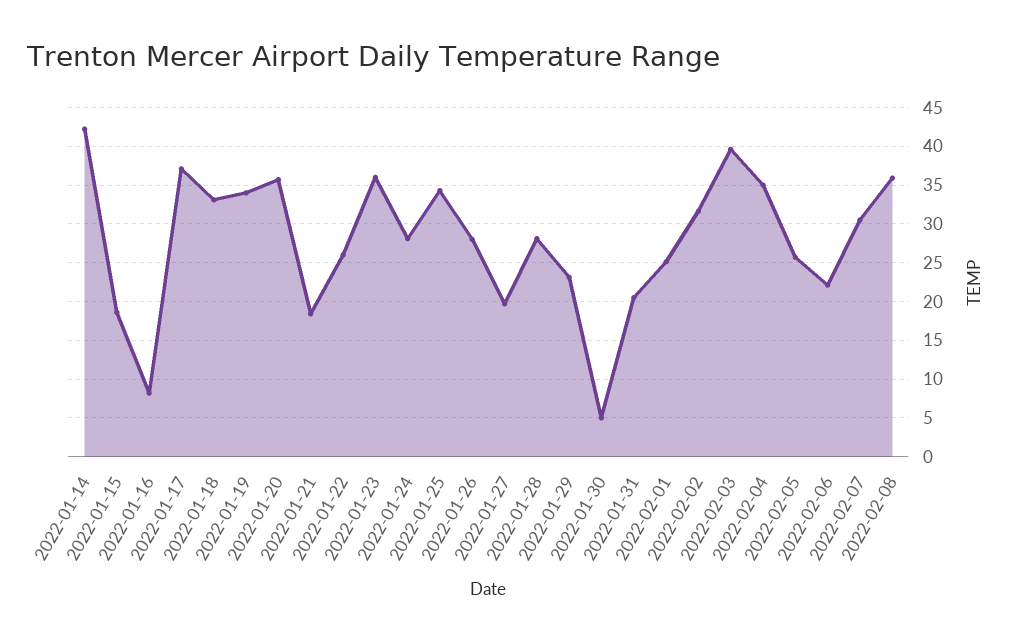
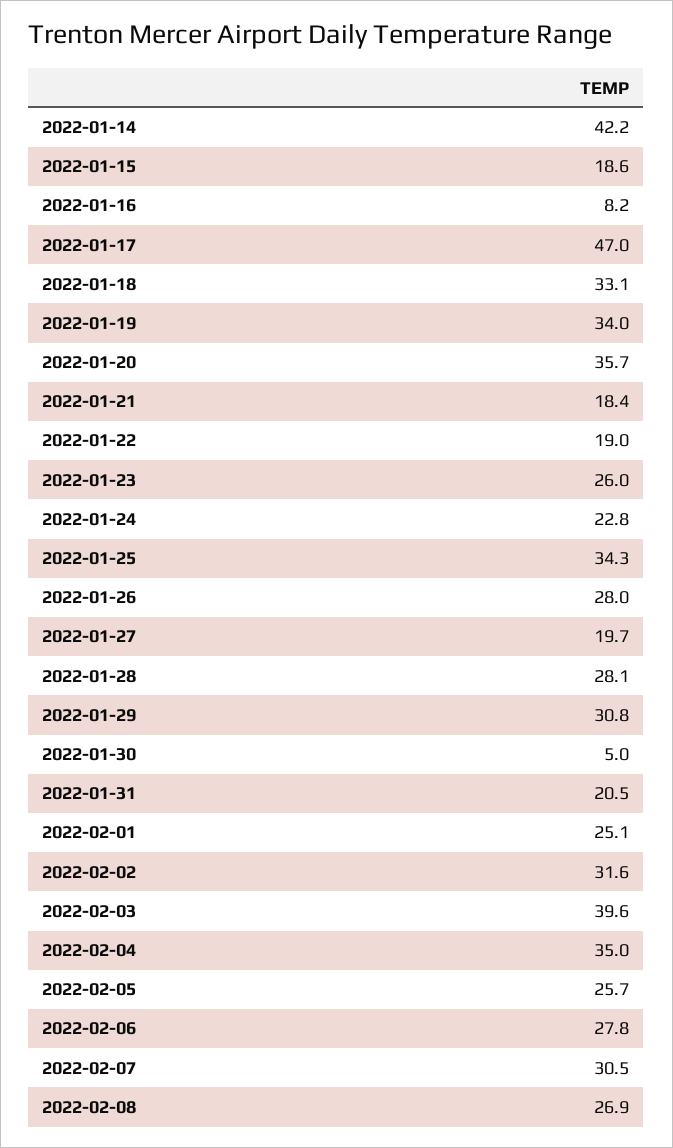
  {
    "2022-01-14": 42.2,
    "2022-01-15": 18.6,
    "2022-01-16": 8.2,
-   "2022-01-17": 37,
+   "2022-01-17": 47,
    "2022-01-18": 33.1,
    "2022-01-19": 34,
    "2022-01-20": 35.7,
    "2022-01-21": 18.4,
-   "2022-01-22": 26,
+   "2022-01-22": 19,
-   "2022-01-23": 36,
+   "2022-01-23": 26,
-   "2022-01-24": 28,
+   "2022-01-24": 22.8,
    "2022-01-25": 34.3,
    "2022-01-26": 28,
    "2022-01-27": 19.7,
    "2022-01-28": 28.1,
-   "2022-01-29": 23,
+   "2022-01-29": 30.8,
    "2022-01-30": 5,
    "2022-01-31": 20.5,
    "2022-02-01": 25.1,
    "2022-02-02": 31.6,
    "2022-02-03": 39.6,
    "2022-02-04": 35,
    "2022-02-05": 25.7,
-   "2022-02-06": 22,
+   "2022-02-06": 27.8,
    "2022-02-07": 30.5,
-   "2022-02-08": 36
+   "2022-02-08": 26.9
  }

